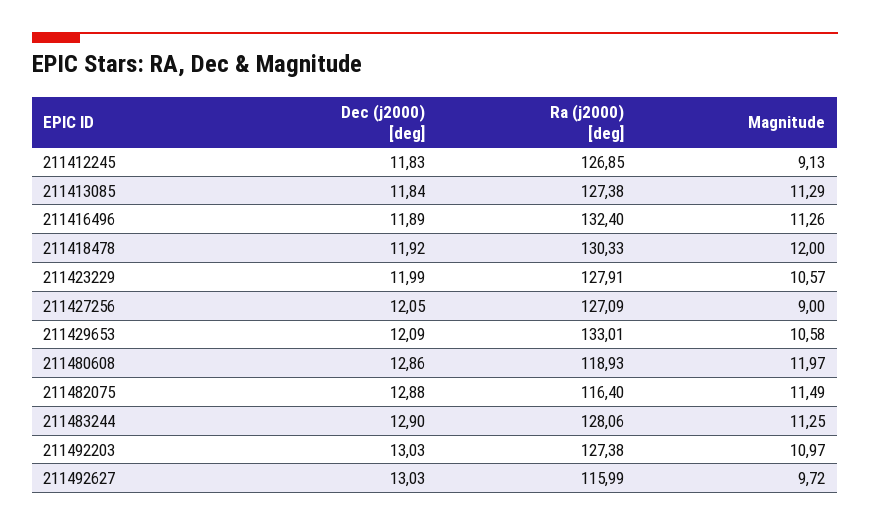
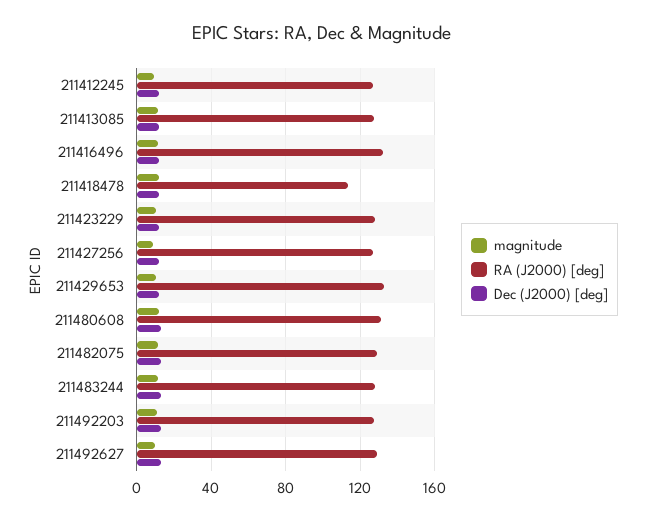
  {
    "Dec (j2000) [deg]": {
      "211412245": 11.83,
      "211413085": 11.84,
      "211416496": 11.89,
      "211418478": 11.92,
      "211423229": 11.99,
      "211427256": 12.05,
      "211429653": 12.09,
      "211480608": 12.86,
      "211482075": 12.88,
      "211483244": 12.9,
      "211492203": 13.03,
      "211492627": 13.03
    },
    "Ra (j2000) [deg]": {
      "211412245": 126.85,
      "211413085": 127.38,
      "211416496": 132.4,
-     "211418478": 130.33,
+     "211418478": 115,
      "211423229": 127.91,
      "211427256": 127.09,
      "211429653": 133.01,
-     "211480608": 118.93,
+     "211480608": 130,
-     "211482075": 116.4,
+     "211482075": 130,
      "211483244": 128.06,
      "211492203": 127.38,
-     "211492627": 115.99
+     "211492627": 130
    },
    "Magnitude": {
      "211412245": 9.13,
      "211413085": 11.29,
      "211416496": 11.26,
      "211418478": 12,
      "211423229": 10.57,
      "211427256": 9,
      "211429653": 10.58,
      "211480608": 11.97,
      "211482075": 11.49,
      "211483244": 11.25,
      "211492203": 10.97,
      "211492627": 9.72
    }
  }

